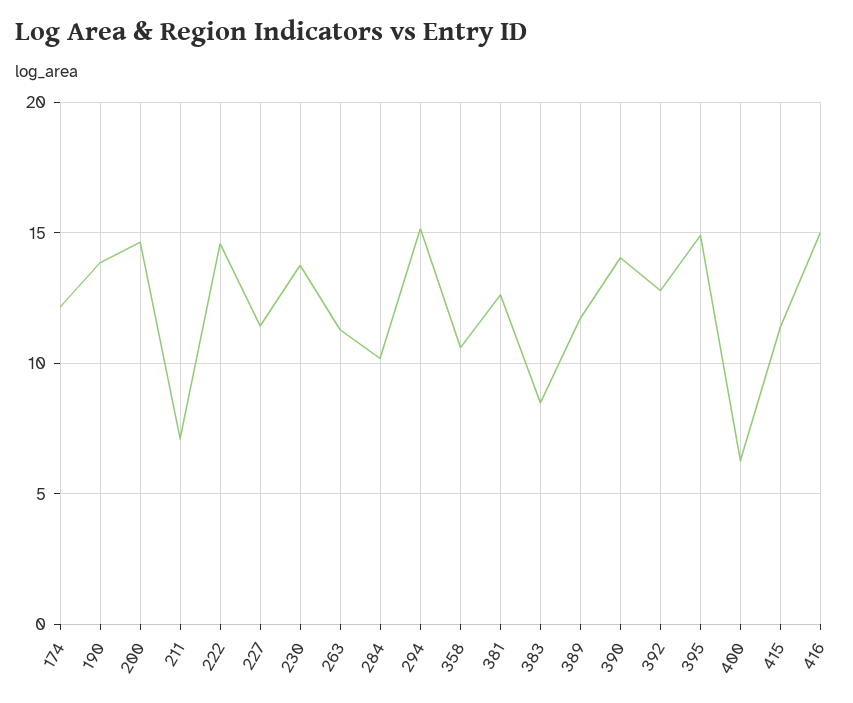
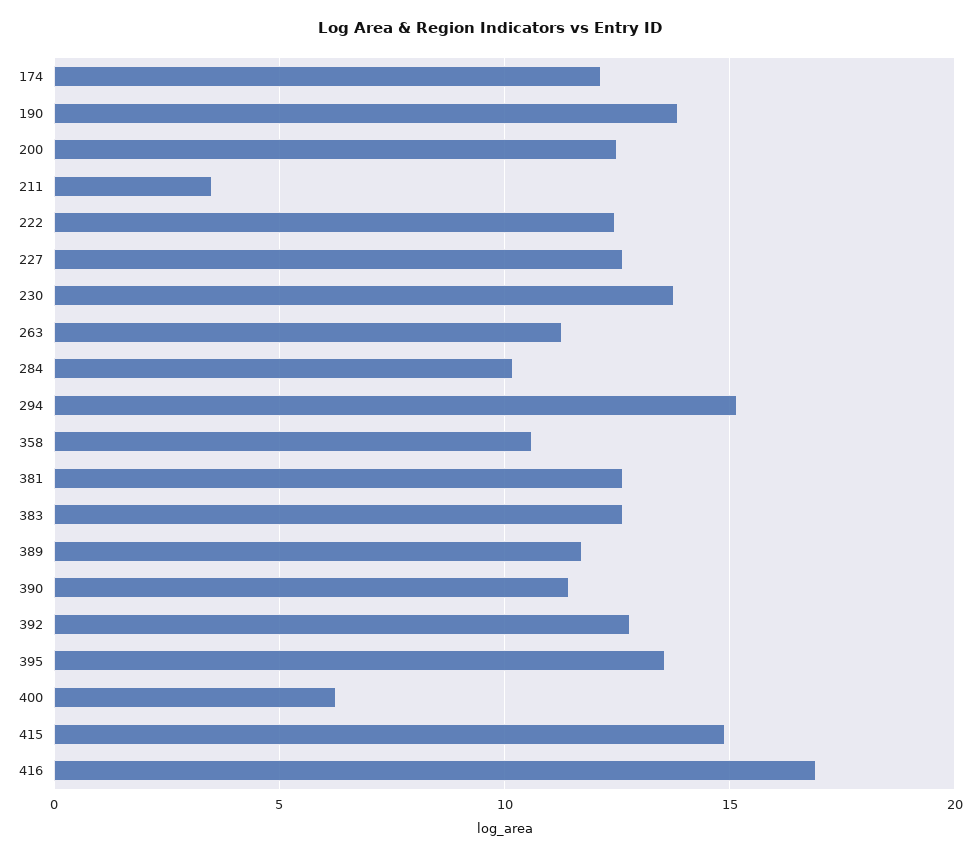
  {
    "174": 12,
    "190": 14,
-   "200": 14.5,
+   "200": 12.5,
-   "211": 7,
+   "211": 3.5,
-   "222": 14.5,
+   "222": 12.5,
-   "227": 11.5,
+   "227": 12.5,
    "230": 14,
    "263": 11.5,
    "284": 10,
    "294": 15,
    "358": 10.5,
    "381": 12.5,
-   "383": 8.5,
+   "383": 12.5,
    "389": 11.5,
-   "390": 14,
+   "390": 11.5,
    "392": 13,
-   "395": 15,
+   "395": 13.5,
    "400": 6.5,
-   "415": 11.5,
+   "415": 15,
-   "416": 15
+   "416": 17
  }

